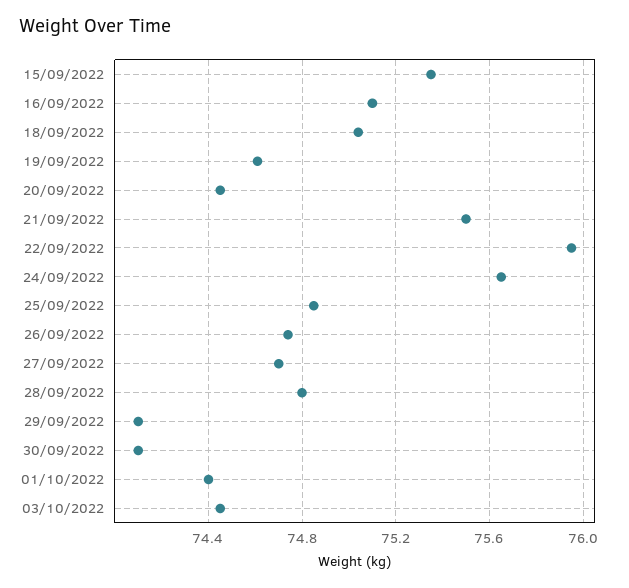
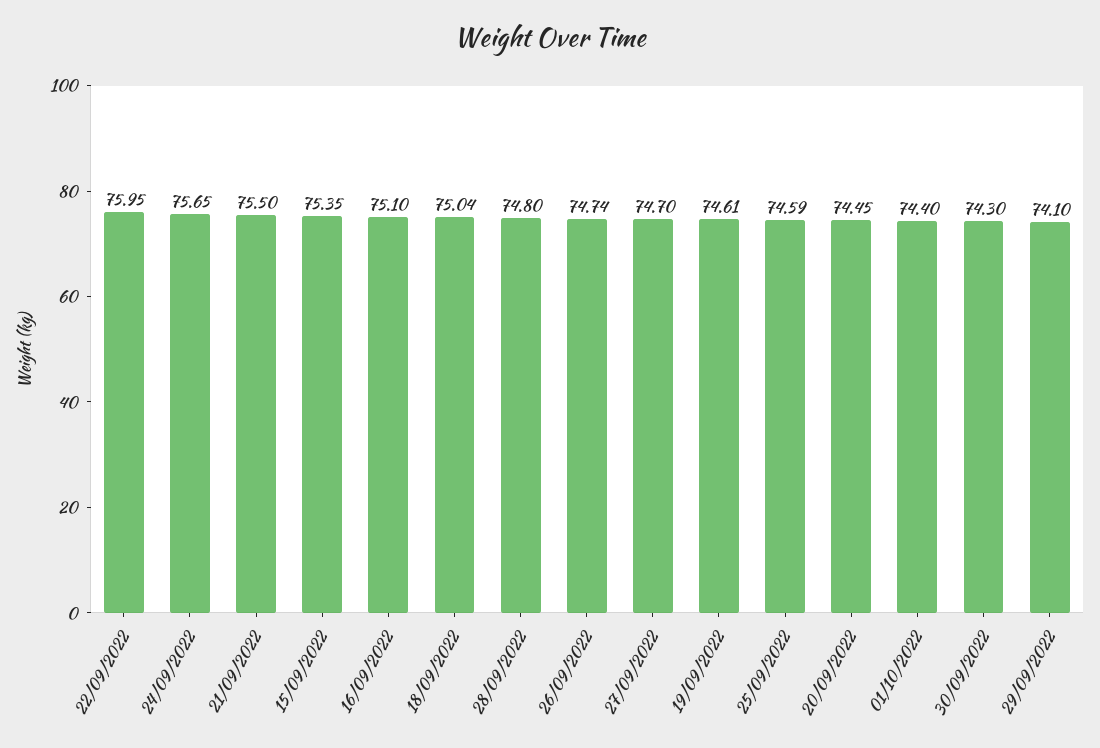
  {
    "15/09/2022": 75.35,
    "16/09/2022": 75.1,
    "18/09/2022": 75.04,
    "19/09/2022": 74.61,
    "20/09/2022": 74.45,
    "21/09/2022": 75.5,
    "22/09/2022": 75.95,
    "24/09/2022": 75.65,
-   "25/09/2022": 74.85,
+   "25/09/2022": 74.59,
    "26/09/2022": 74.74,
    "27/09/2022": 74.7,
    "28/09/2022": 74.8,
    "29/09/2022": 74.1,
-   "30/09/2022": 74.1,
+   "30/09/2022": 74.3,
-   "01/10/2022": 74.4,
+   "01/10/2022": 74.4
-   "03/10/2022": 74.45
  }

